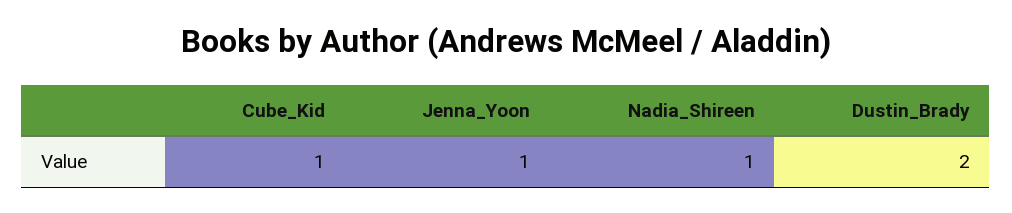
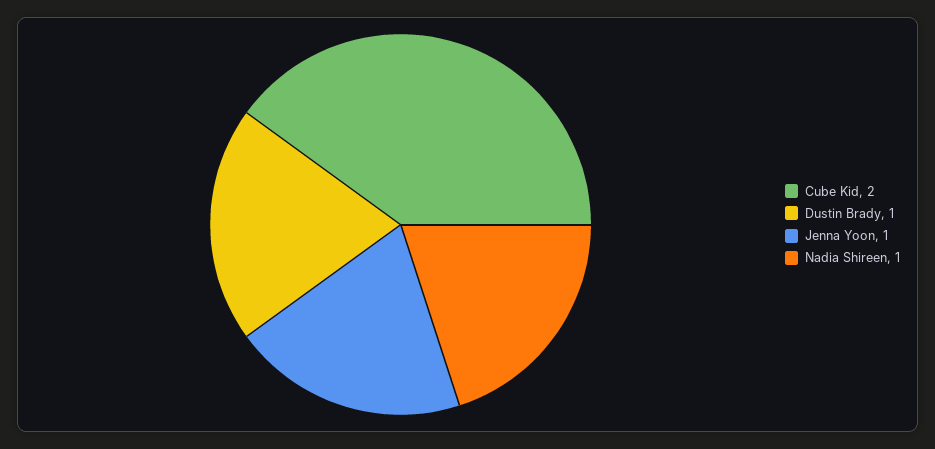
  {
-   "Cube_Kid": 1,
+   "Cube_Kid": 2,
    "Jenna_Yoon": 1,
    "Nadia_Shireen": 1,
-   "Dustin_Brady": 2
+   "Dustin_Brady": 1
  }

